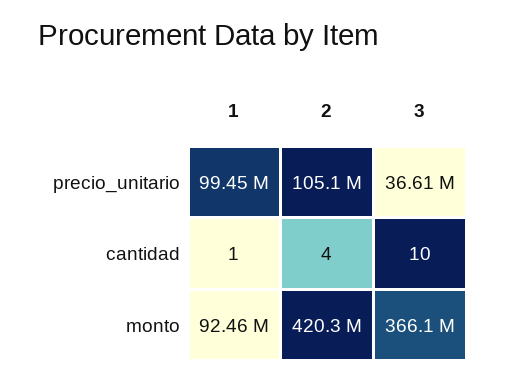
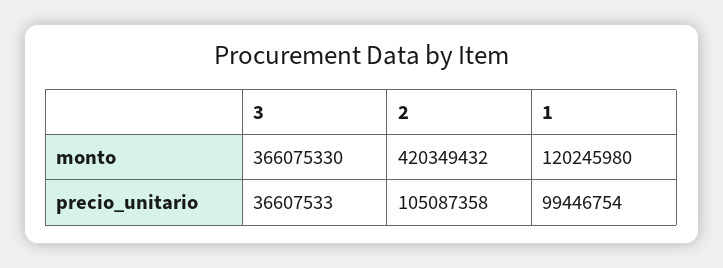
  {
    "1": {
      "precio_unitario": 99446754,
-     "cantidad": 1,
-     "monto": 92460000
+     "monto": 120245980
    },
    "2": {
      "precio_unitario": 105087358,
-     "cantidad": 4,
      "monto": 420349432
    },
    "3": {
      "precio_unitario": 36607533,
-     "cantidad": 10,
      "monto": 366075330
    }
  }

